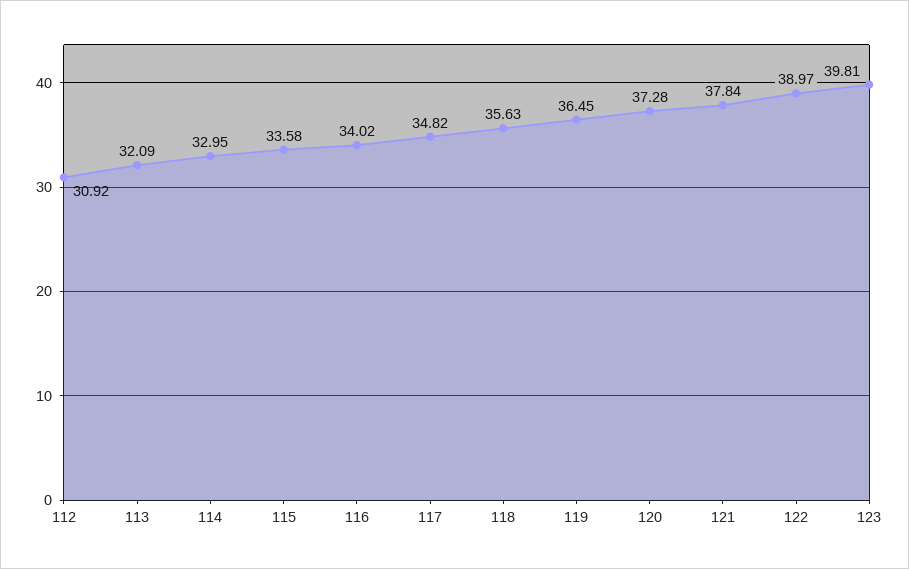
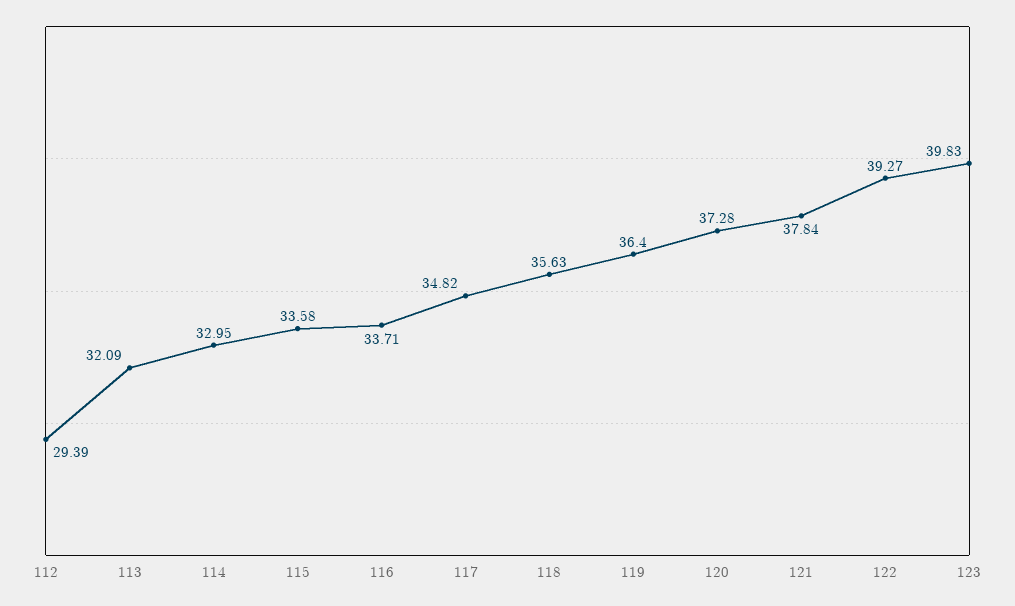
  {
-   "112": 30.92,
+   "112": 29.39,
    "113": 32.09,
    "114": 32.95,
    "115": 33.58,
-   "116": 34.02,
+   "116": 33.71,
    "117": 34.82,
    "118": 35.63,
-   "119": 36.45,
+   "119": 36.4,
    "120": 37.28,
    "121": 37.84,
-   "122": 38.97,
+   "122": 39.27,
-   "123": 39.81
+   "123": 39.83
  }

